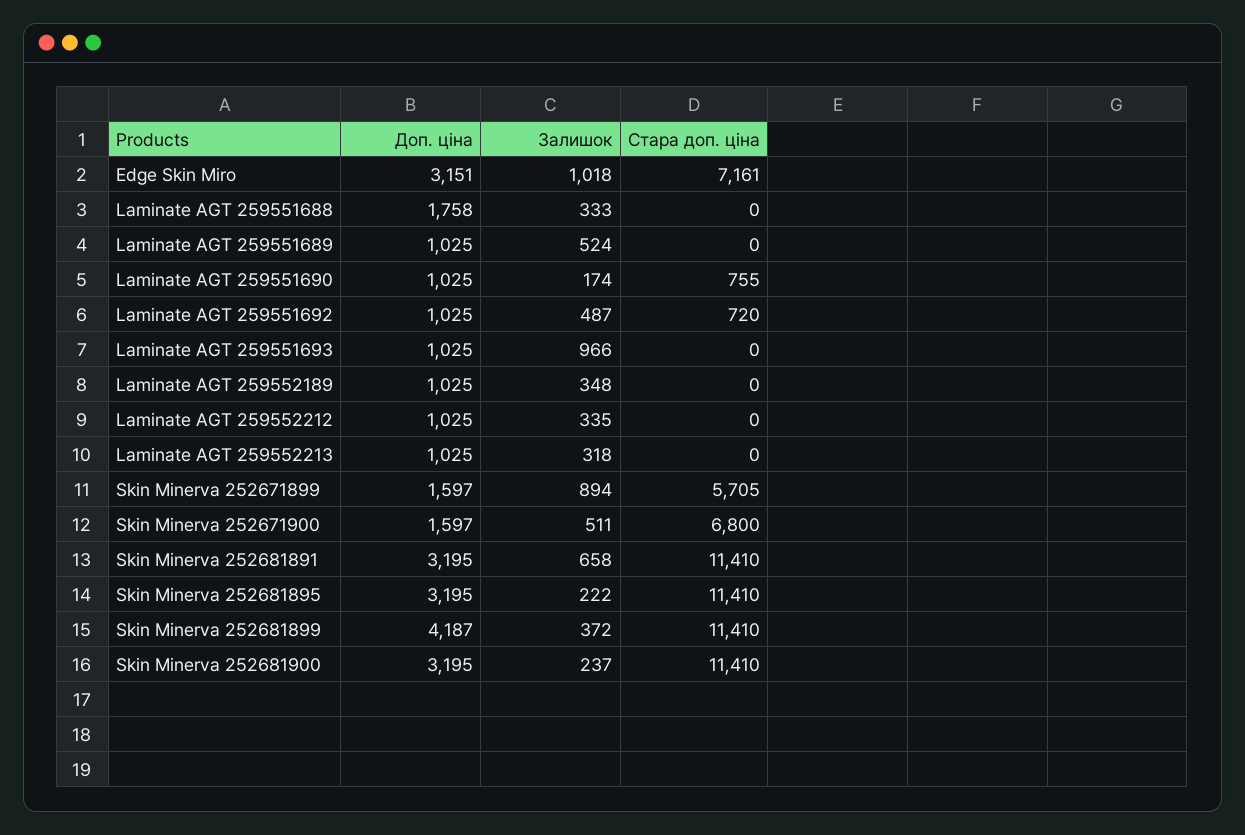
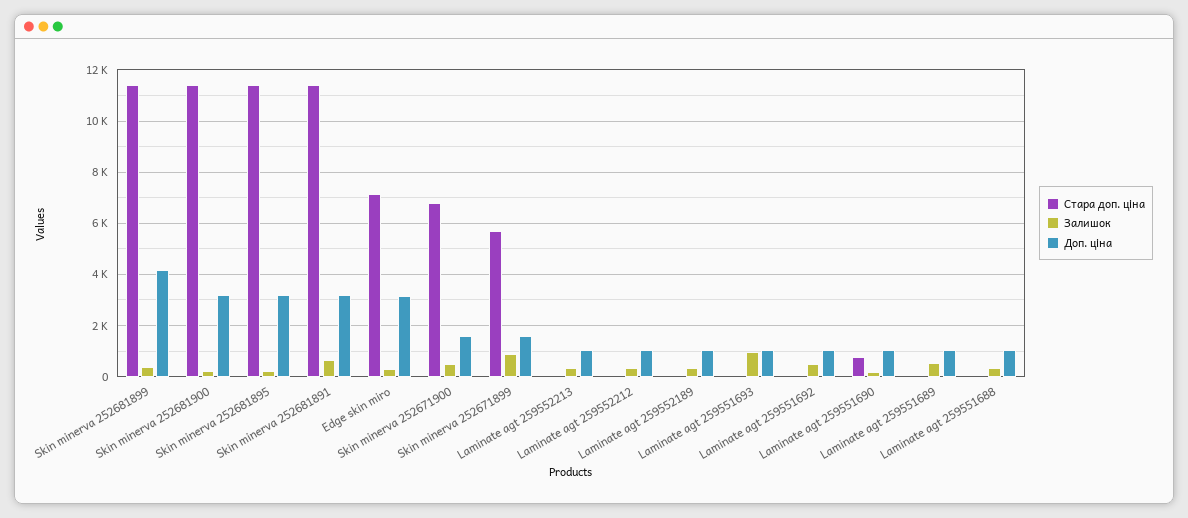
  {
    "Доп. ціна": {
      "Edge Skin Miro": 3151,
-     "Laminate AGT 259551688": 1758,
+     "Laminate AGT 259551688": 1000,
      "Laminate AGT 259551689": 1025,
      "Laminate AGT 259551690": 1025,
      "Laminate AGT 259551692": 1025,
      "Laminate AGT 259551693": 1025,
      "Laminate AGT 259552189": 1025,
      "Laminate AGT 259552212": 1025,
      "Laminate AGT 259552213": 1025,
      "Skin Minerva 252671899": 1597,
      "Skin Minerva 252671900": 1597,
      "Skin Minerva 252681891": 3195,
      "Skin Minerva 252681895": 3195,
      "Skin Minerva 252681899": 4187,
      "Skin Minerva 252681900": 3195
    },
    "Залишок": {
-     "Edge Skin Miro": 1018,
+     "Edge Skin Miro": 250,
      "Laminate AGT 259551688": 333,
      "Laminate AGT 259551689": 524,
      "Laminate AGT 259551690": 174,
      "Laminate AGT 259551692": 487,
      "Laminate AGT 259551693": 966,
      "Laminate AGT 259552189": 348,
      "Laminate AGT 259552212": 335,
      "Laminate AGT 259552213": 318,
      "Skin Minerva 252671899": 894,
      "Skin Minerva 252671900": 511,
      "Skin Minerva 252681891": 658,
      "Skin Minerva 252681895": 222,
      "Skin Minerva 252681899": 372,
      "Skin Minerva 252681900": 237
    },
    "Стара доп. ціна": {
      "Edge Skin Miro": 7161,
      "Laminate AGT 259551688": 0,
      "Laminate AGT 259551689": 0,
      "Laminate AGT 259551690": 755,
-     "Laminate AGT 259551692": 720,
+     "Laminate AGT 259551692": 0,
      "Laminate AGT 259551693": 0,
      "Laminate AGT 259552189": 0,
      "Laminate AGT 259552212": 0,
      "Laminate AGT 259552213": 0,
      "Skin Minerva 252671899": 5705,
      "Skin Minerva 252671900": 6800,
      "Skin Minerva 252681891": 11410,
      "Skin Minerva 252681895": 11410,
      "Skin Minerva 252681899": 11410,
      "Skin Minerva 252681900": 11410
    }
  }

